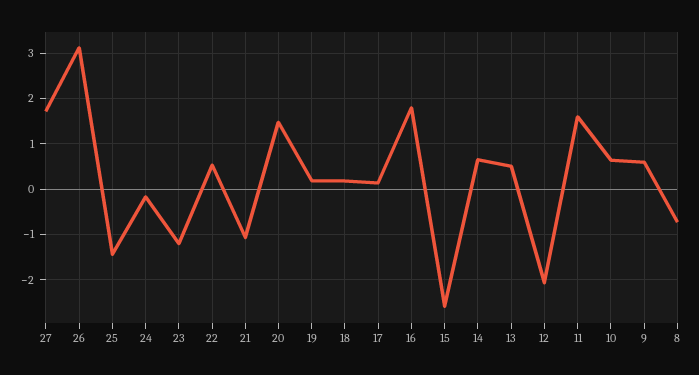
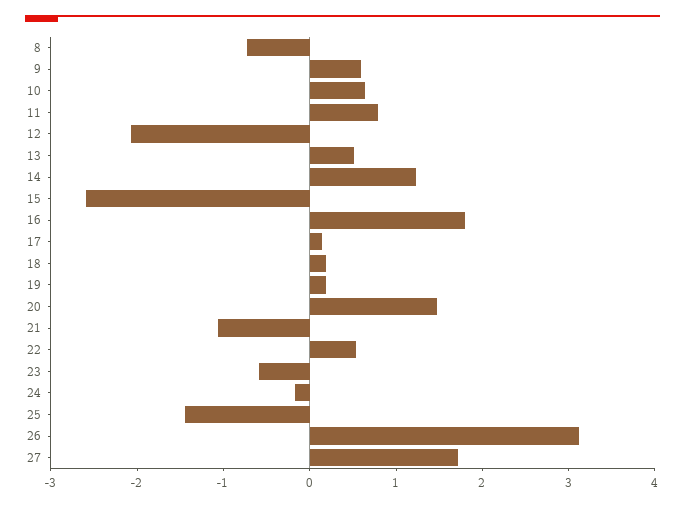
  {
    "27": 1.8,
    "26": 3.2,
    "25": -1.4,
    "24": -0.2,
-   "23": -1.2,
+   "23": -0.6,
    "22": 0.6,
    "21": -1,
    "20": 1.4,
    "19": 0.2,
    "18": 0.2,
    "17": 0.2,
    "16": 1.8,
    "15": -2.6,
-   "14": 0.6,
+   "14": 1.2,
    "13": 0.6,
    "12": -2,
-   "11": 1.6,
+   "11": 0.8,
    "10": 0.6,
    "9": 0.6,
    "8": -0.8
  }

